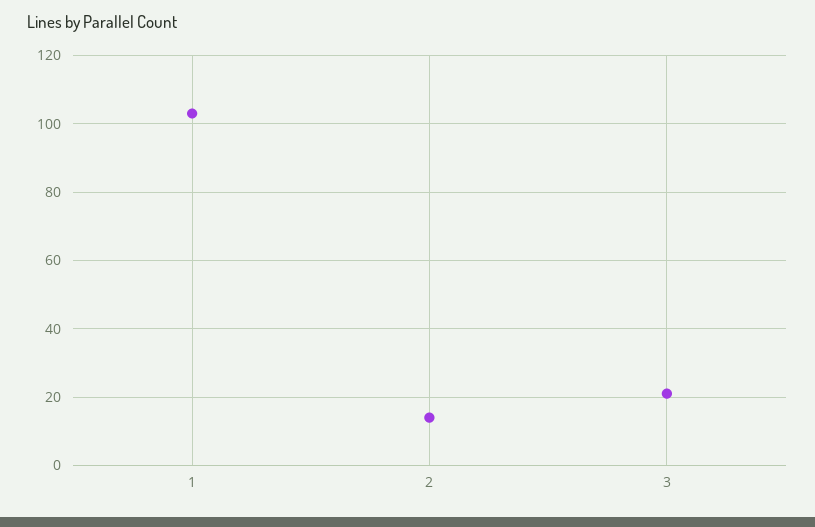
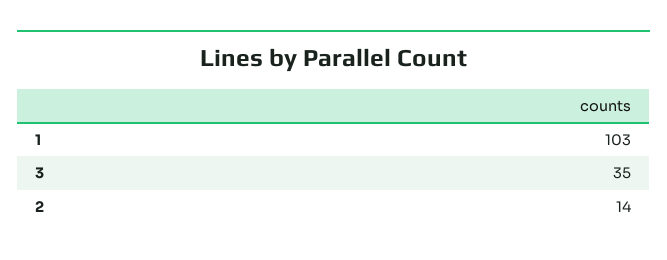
  {
    "1": 103,
    "2": 14,
-   "3": 20
+   "3": 35
  }

